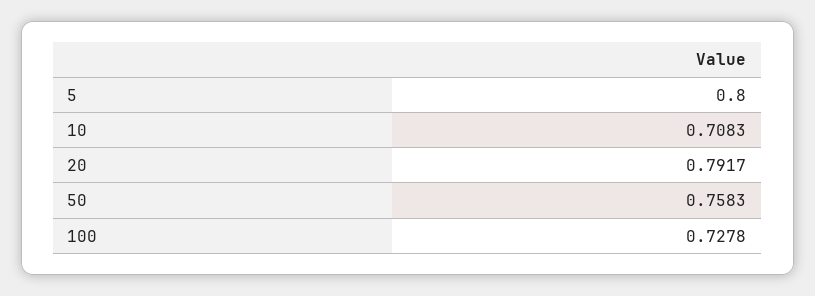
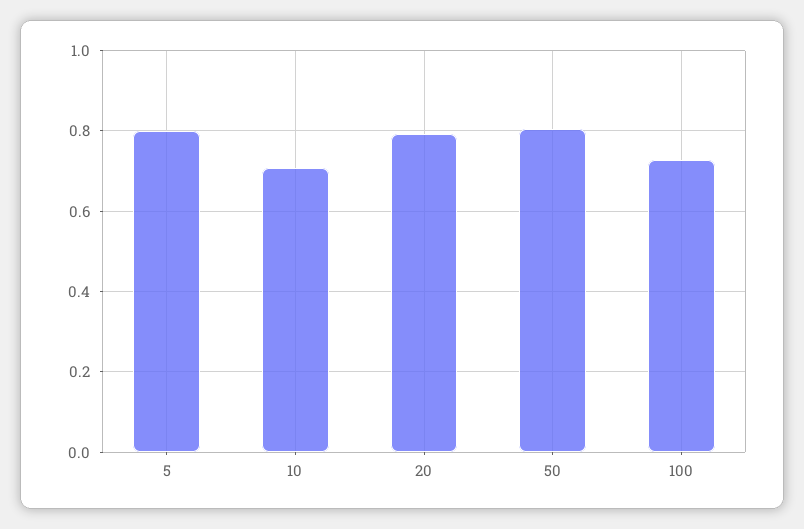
  {
    "5": 0.8,
    "10": 0.7083,
    "20": 0.7917,
-   "50": 0.7583,
+   "50": 0.8,
    "100": 0.7278
  }

